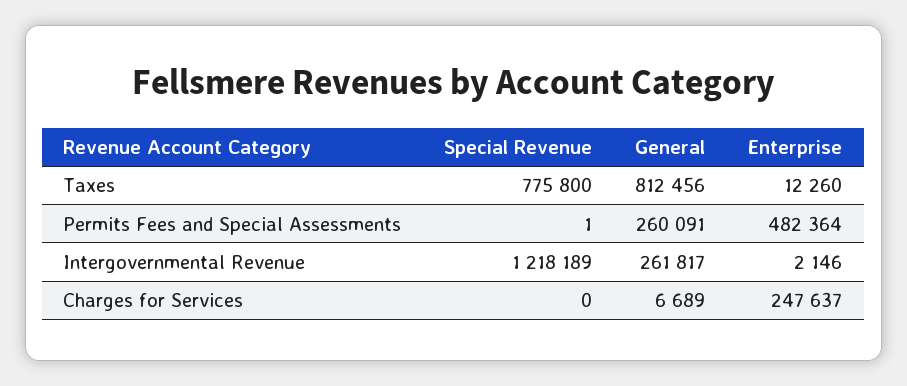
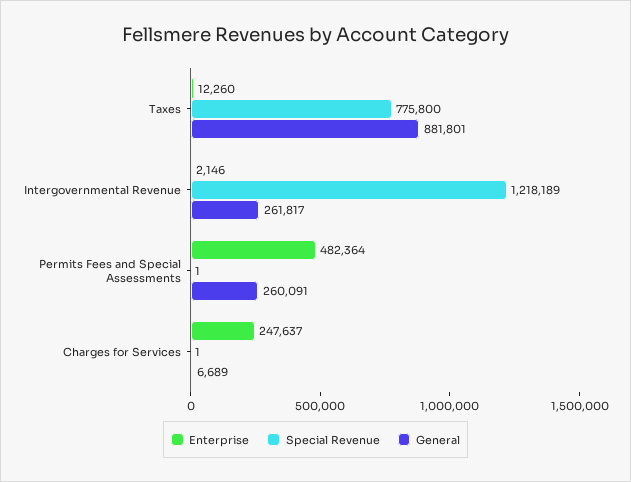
  {
    "Special Revenue": {
      "Taxes": 775800,
      "Permits Fees and Special Assessments": 1,
      "Intergovernmental Revenue": 1218189,
-     "Charges for Services": 0
+     "Charges for Services": 1
    },
    "General": {
-     "Taxes": 812456,
+     "Taxes": 881801,
      "Permits Fees and Special Assessments": 260091,
      "Intergovernmental Revenue": 261817,
      "Charges for Services": 6689
    },
    "Enterprise": {
      "Taxes": 12260,
      "Permits Fees and Special Assessments": 482364,
      "Intergovernmental Revenue": 2146,
      "Charges for Services": 247637
    }
  }

